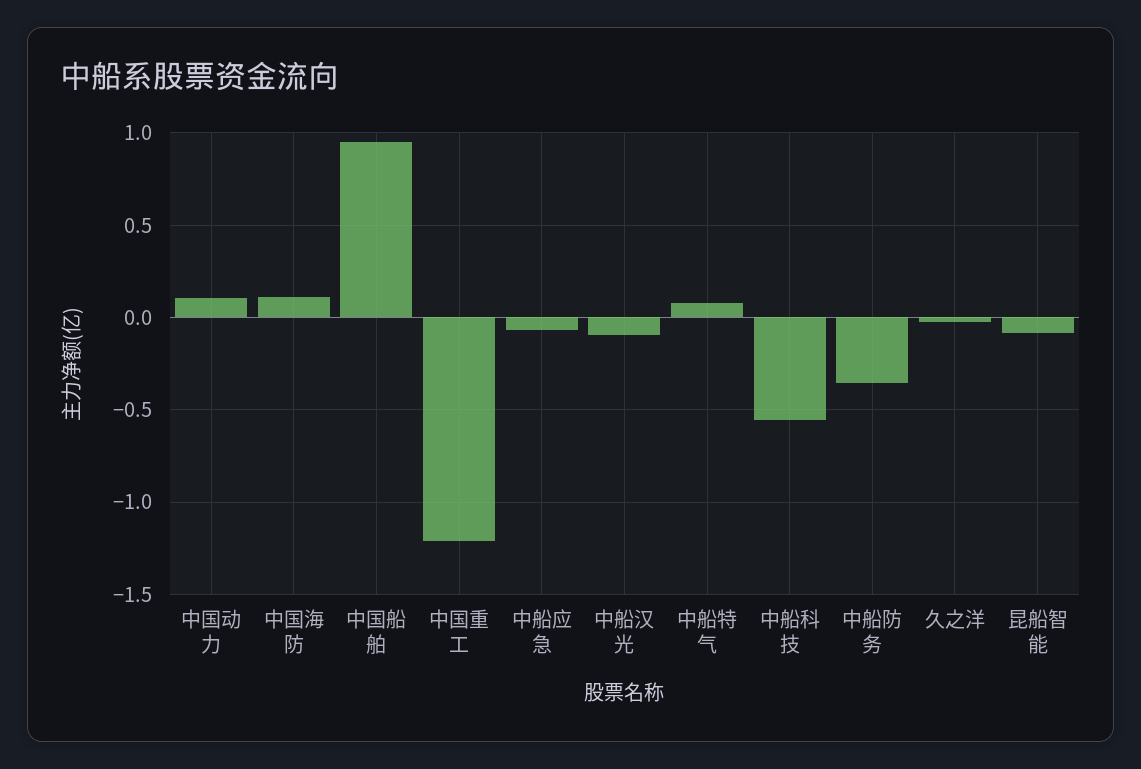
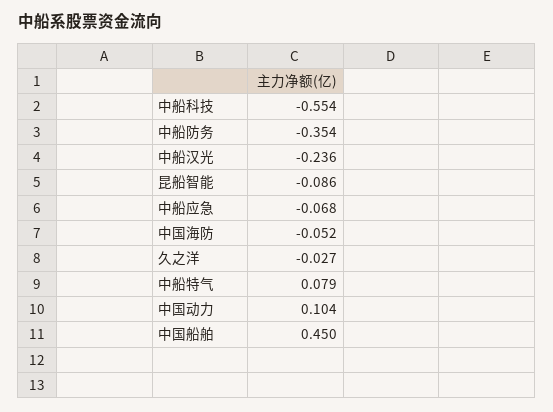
  {
    "中国动力": 0.104,
-   "中国海防": 0.1,
+   "中国海防": -0.052,
-   "中国船舶": 0.95,
+   "中国船舶": 0.45,
-   "中国重工": -1.2,
    "中船应急": -0.068,
-   "中船汉光": -0.1,
+   "中船汉光": -0.236,
    "中船特气": 0.079,
    "中船科技": -0.554,
    "中船防务": -0.354,
    "久之洋": -0.027,
    "昆船智能": -0.086
  }

